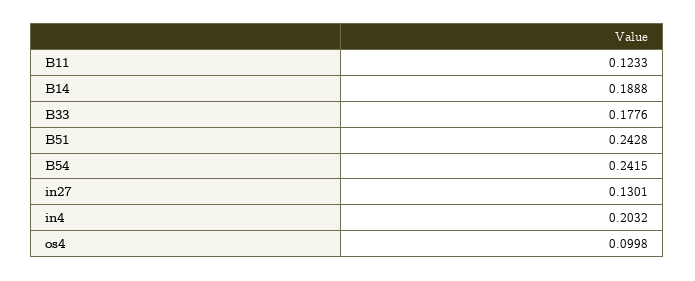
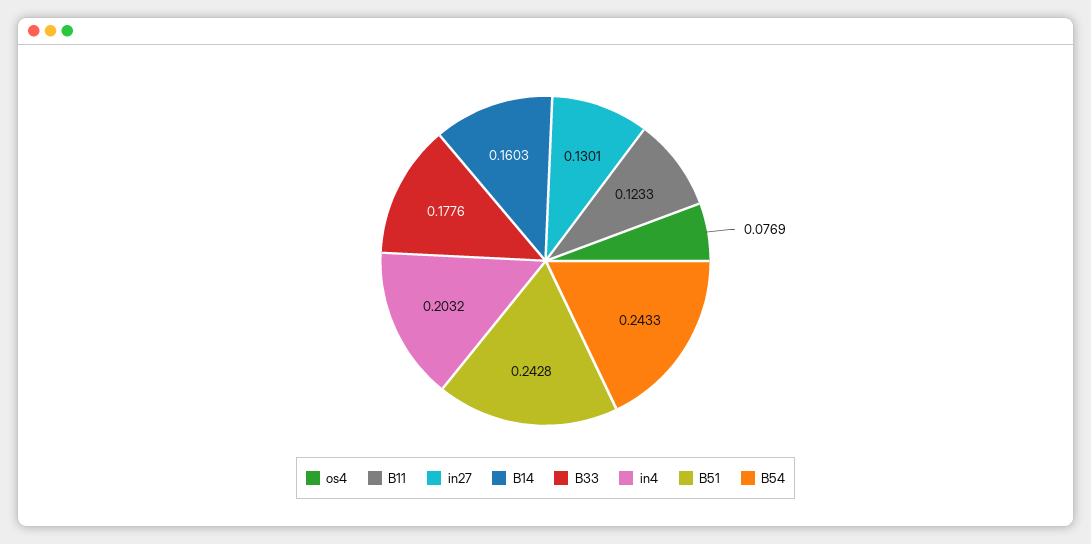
  {
    "B11": 0.1233,
-   "B14": 0.1888,
+   "B14": 0.1603,
    "B33": 0.1776,
    "B51": 0.2428,
-   "B54": 0.2415,
+   "B54": 0.2433,
    "in27": 0.1301,
    "in4": 0.2032,
-   "os4": 0.0998
+   "os4": 0.0769
  }

